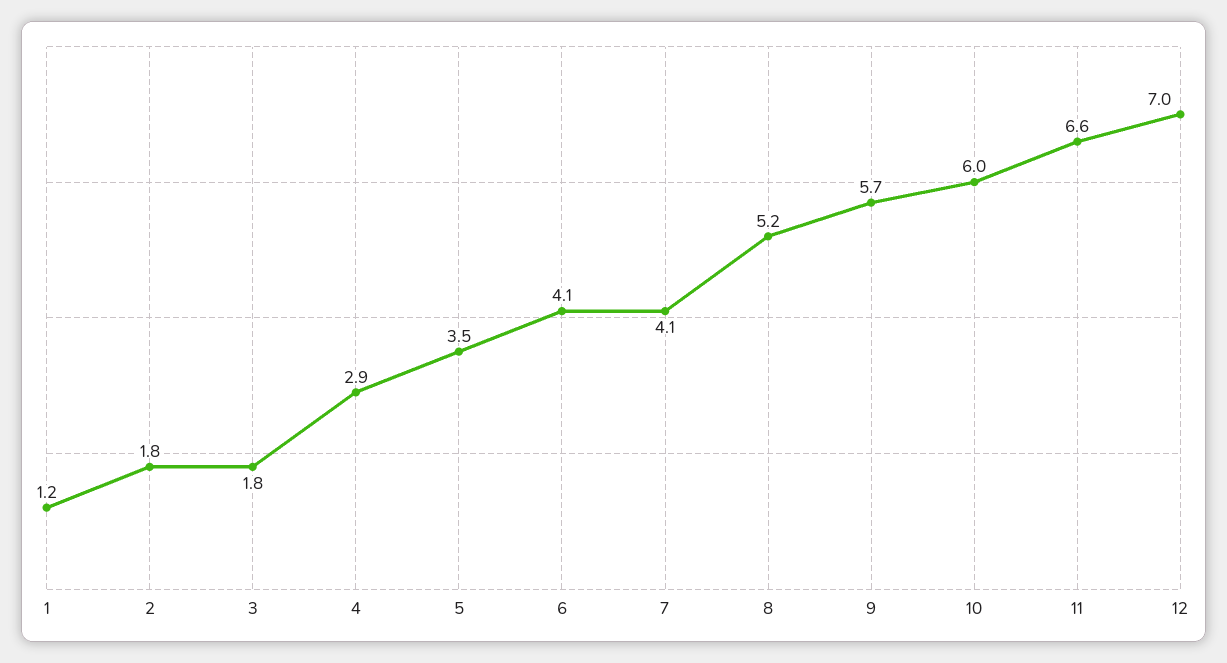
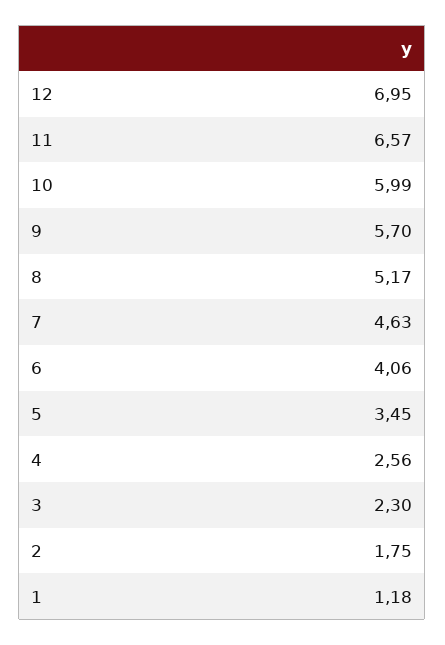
  {
    "1": 1.18,
    "2": 1.75,
-   "3": 1.8,
+   "3": 2.3,
-   "4": 2.9,
+   "4": 2.56,
    "5": 3.45,
    "6": 4.06,
-   "7": 4.1,
+   "7": 4.63,
    "8": 5.17,
    "9": 5.7,
    "10": 5.99,
    "11": 6.57,
    "12": 6.95
  }

